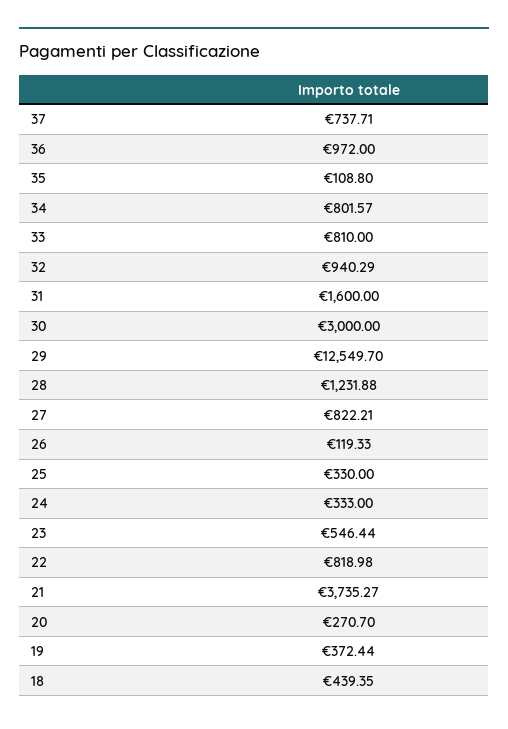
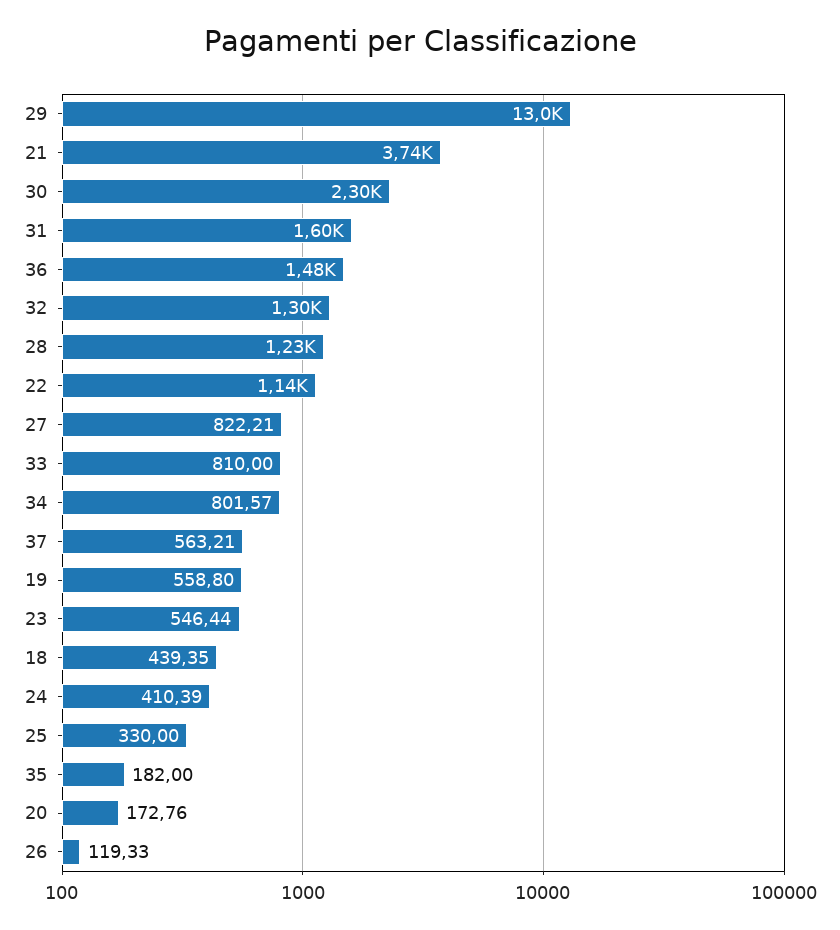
  {
-   "37": 737.71,
+   "37": 563.21,
-   "36": 972,
+   "36": 1480,
-   "35": 108.8,
+   "35": 182,
    "34": 801.57,
    "33": 810,
-   "32": 940.29,
+   "32": 1300,
    "31": 1600,
-   "30": 3000,
+   "30": 2300,
-   "29": 12549.7,
+   "29": 13000,
    "28": 1231.88,
    "27": 822.21,
    "26": 119.33,
    "25": 330,
-   "24": 333,
+   "24": 410.39,
    "23": 546.44,
-   "22": 818.98,
+   "22": 1140,
    "21": 3735.27,
-   "20": 270.7,
+   "20": 172.76,
-   "19": 372.44,
+   "19": 558.8,
    "18": 439.35
  }

